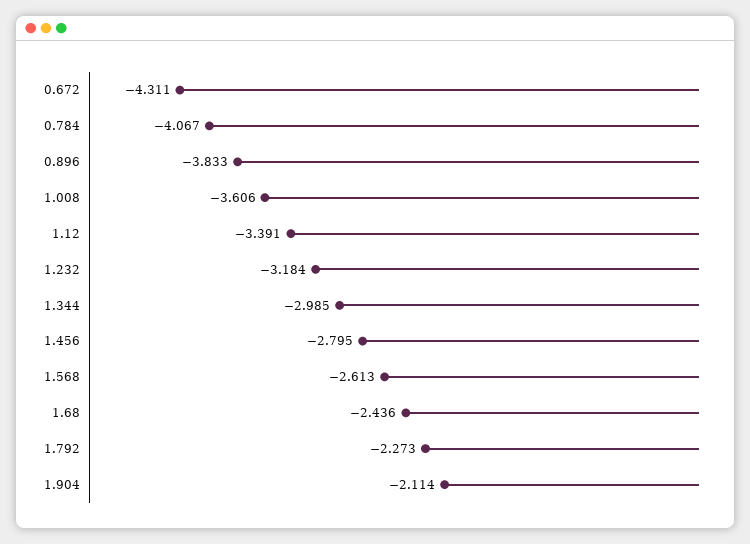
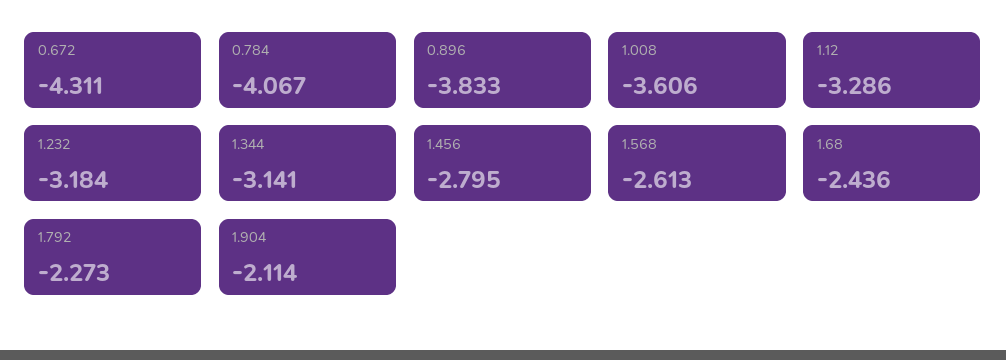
  {
    "0.672": -4.311,
    "0.784": -4.067,
    "0.896": -3.833,
    "1.008": -3.606,
-   "1.12": -3.391,
+   "1.12": -3.286,
    "1.232": -3.184,
-   "1.344": -2.985,
+   "1.344": -3.141,
    "1.456": -2.795,
    "1.568": -2.613,
    "1.68": -2.436,
    "1.792": -2.273,
    "1.904": -2.114
  }

